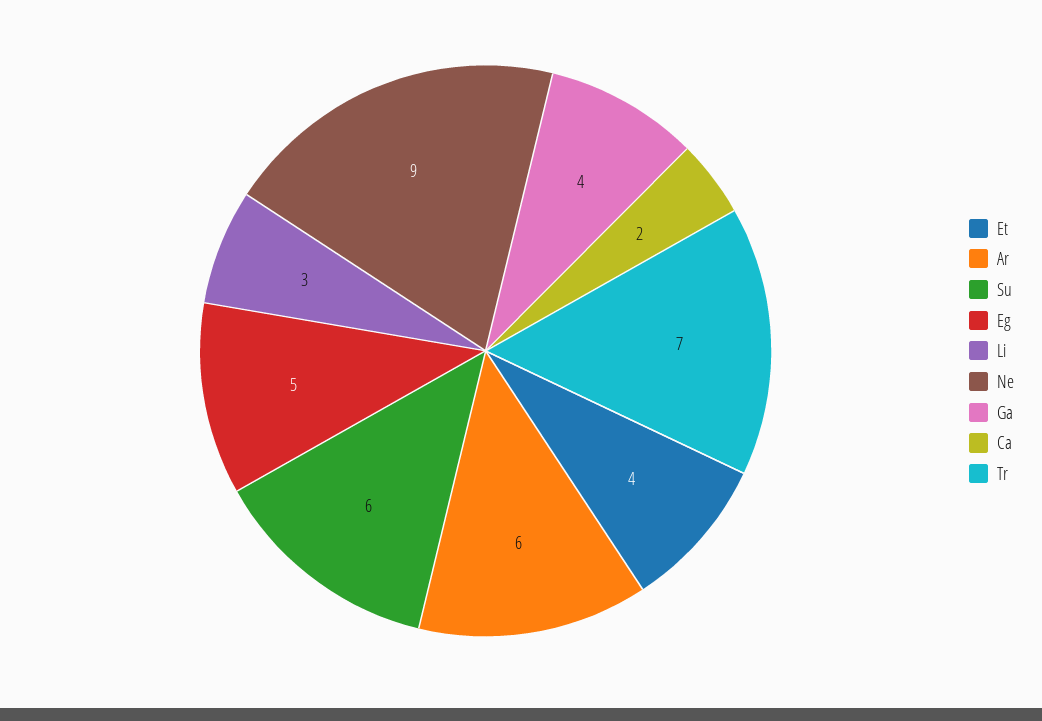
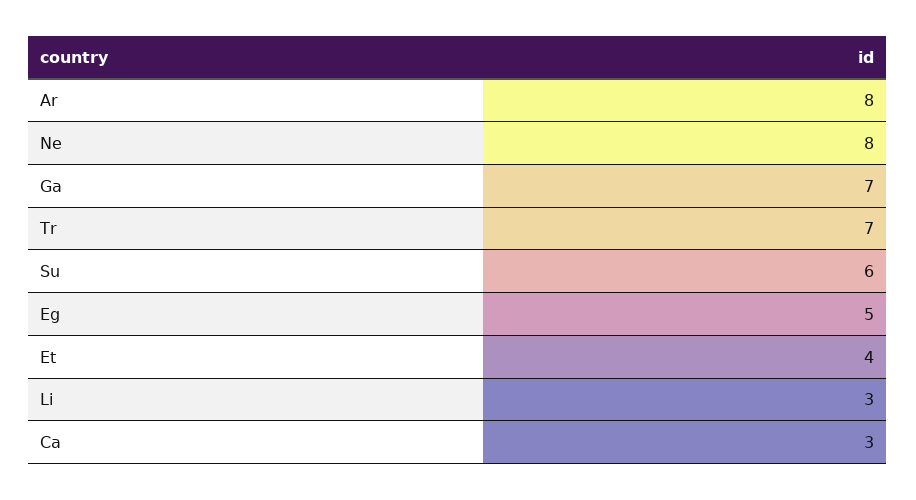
  {
    "Et": 4,
-   "Ar": 6,
+   "Ar": 8,
    "Su": 6,
    "Eg": 5,
    "Li": 3,
-   "Ne": 9,
+   "Ne": 8,
-   "Ga": 4,
+   "Ga": 7,
-   "Ca": 2,
+   "Ca": 3,
    "Tr": 7
  }

